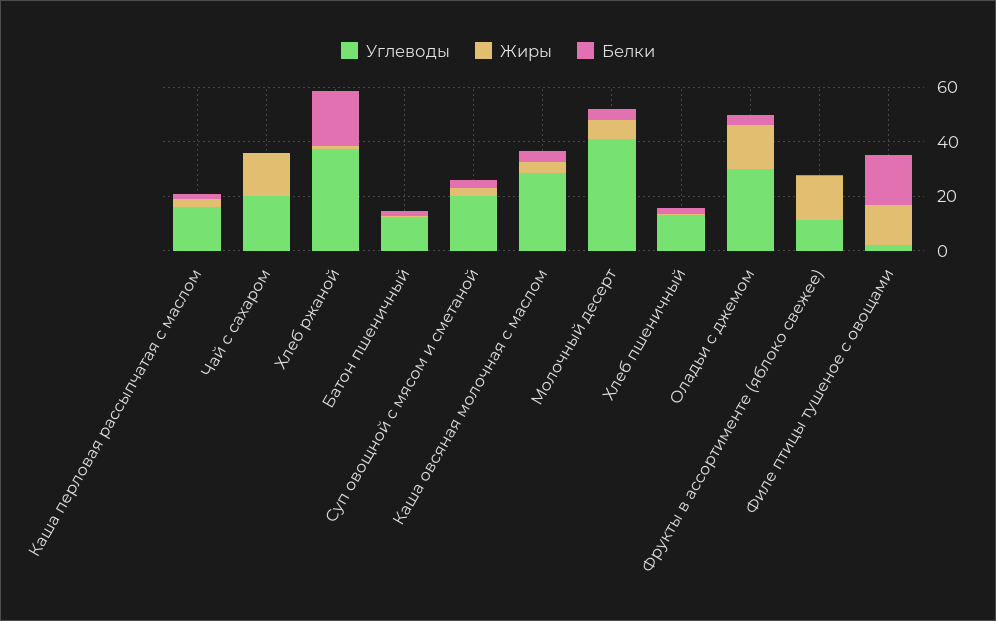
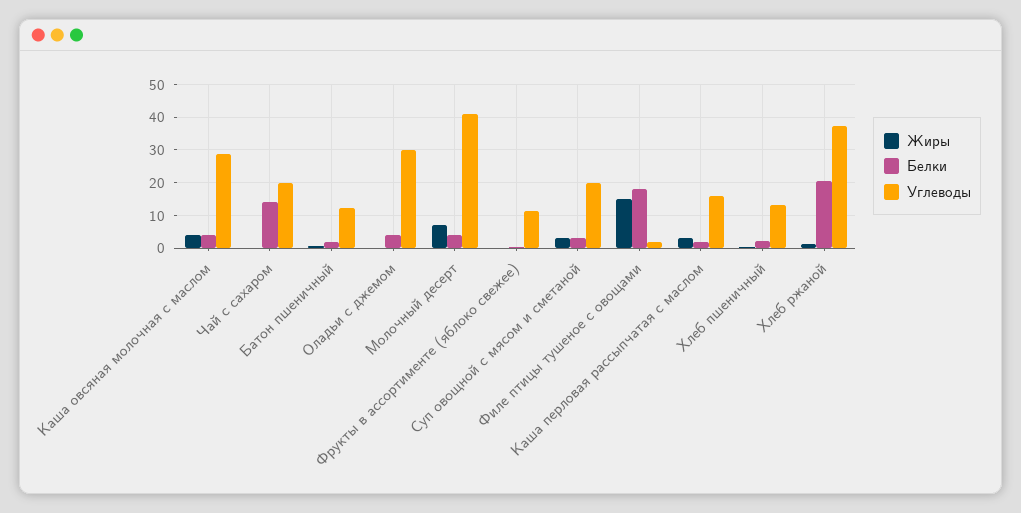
  {
    "Углеводы": {
      "Каша перловая рассыпчатая с маслом": 16,
      "Чай с сахаром": 20,
      "Хлеб ржаной": 38,
      "Батон пшеничный": 12,
      "Суп овощной с мясом и сметаной": 20,
      "Каша овсяная молочная с маслом": 28,
      "Молочный десерт": 42,
      "Хлеб пшеничный": 14,
      "Оладьи с джемом": 30,
      "Фрукты в ассортименте (яблоко свежее)": 12,
      "Филе птицы тушеное с овощами": 2
    },
    "Жиры": {
      "Каша перловая рассыпчатая с маслом": 4,
-     "Чай с сахаром": 15,
+     "Чай с сахаром": 0,
      "Хлеб ржаной": 2,
      "Батон пшеничный": 0,
      "Суп овощной с мясом и сметаной": 4,
      "Каша овсяная молочная с маслом": 4,
      "Молочный десерт": 8,
      "Хлеб пшеничный": 0,
-     "Оладьи с джемом": 15,
+     "Оладьи с джемом": 0,
-     "Фрукты в ассортименте (яблоко свежее)": 15,
+     "Фрукты в ассортименте (яблоко свежее)": 0,
      "Филе птицы тушеное с овощами": 16
    },
    "Белки": {
      "Каша перловая рассыпчатая с маслом": 2,
-     "Чай с сахаром": 0,
+     "Чай с сахаром": 14,
      "Хлеб ржаной": 20,
      "Батон пшеничный": 2,
      "Суп овощной с мясом и сметаной": 4,
      "Каша овсяная молочная с маслом": 4,
      "Молочный десерт": 4,
      "Хлеб пшеничный": 2,
      "Оладьи с джемом": 4,
      "Фрукты в ассортименте (яблоко свежее)": 0,
      "Филе птицы тушеное с овощами": 18
    }
  }

